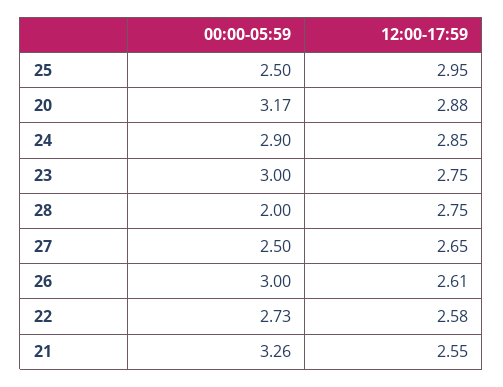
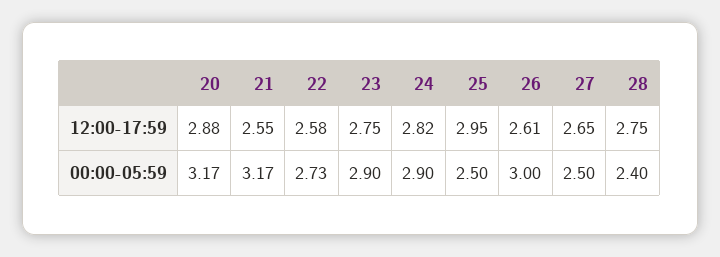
  {
    "00:00-05:59": {
      "25": 2.5,
      "20": 3.17,
      "24": 2.9,
-     "23": 3,
+     "23": 2.9,
-     "28": 2,
+     "28": 2.4,
      "27": 2.5,
      "26": 3,
      "22": 2.73,
-     "21": 3.26
+     "21": 3.17
    },
    "12:00-17:59": {
      "25": 2.95,
      "20": 2.88,
-     "24": 2.85,
+     "24": 2.82,
      "23": 2.75,
      "28": 2.75,
      "27": 2.65,
      "26": 2.61,
      "22": 2.58,
      "21": 2.55
    }
  }

